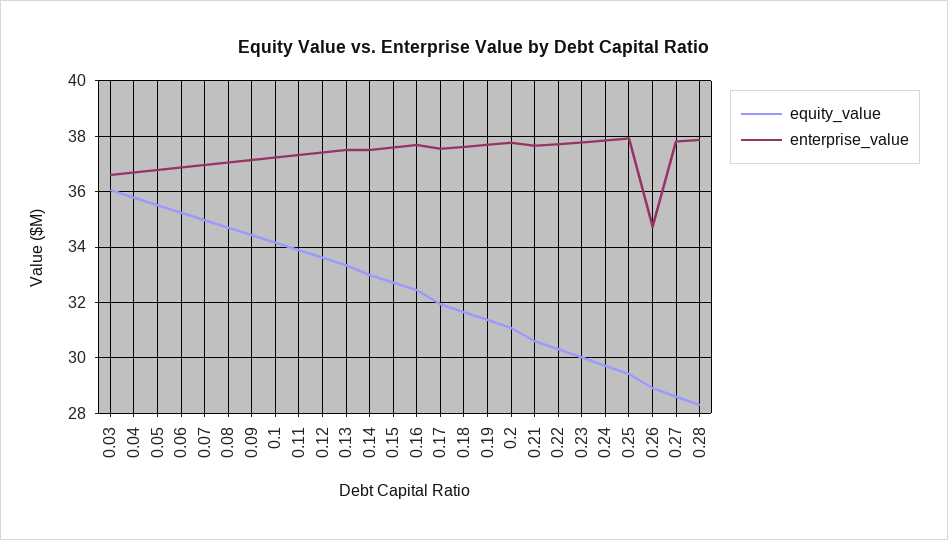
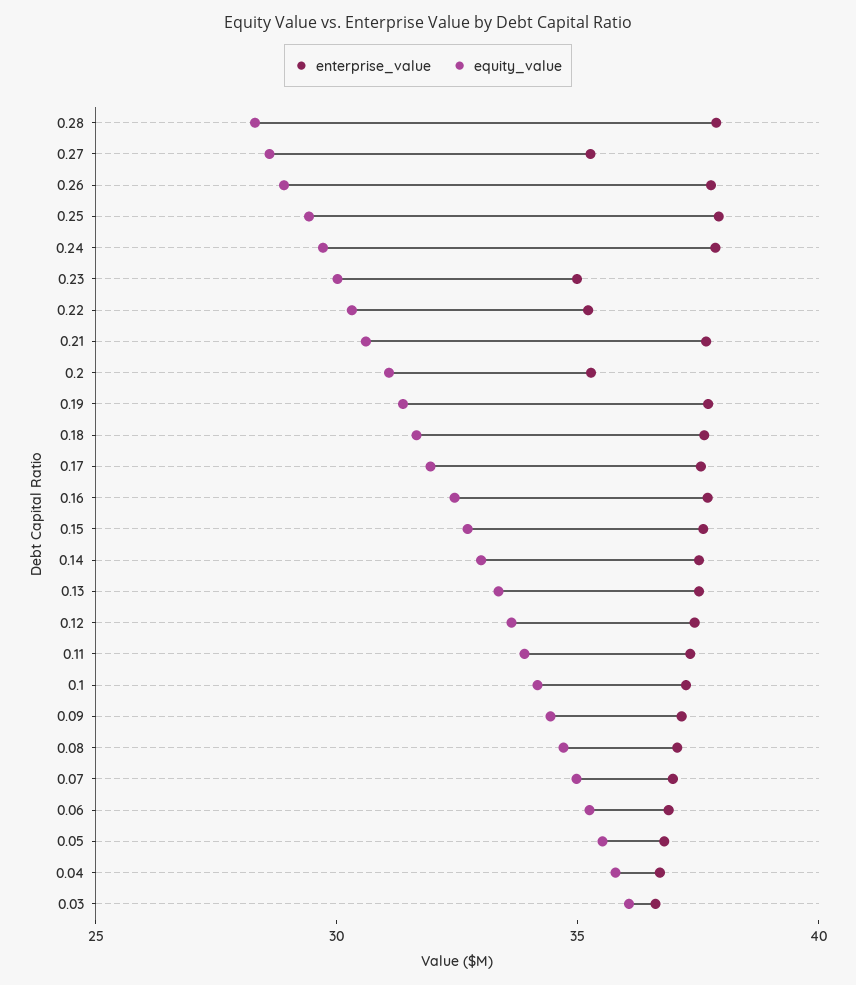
  {
    "equity_value": {
      "0.03": 36,
      "0.04": 35.75,
      "0.05": 35.5,
      "0.06": 35.25,
      "0.07": 35,
      "0.08": 34.75,
      "0.09": 34.5,
      "0.1": 34.25,
      "0.11": 34,
      "0.12": 33.5,
      "0.13": 33.25,
      "0.14": 33,
      "0.15": 32.75,
      "0.16": 32.5,
      "0.17": 32,
      "0.18": 31.75,
      "0.19": 31.25,
      "0.2": 31,
      "0.21": 30.5,
      "0.22": 30.25,
      "0.23": 30,
      "0.24": 29.75,
      "0.25": 29.5,
      "0.26": 29,
      "0.27": 28.5,
      "0.28": 28.25
    },
    "enterprise_value": {
      "0.03": 36.5,
      "0.04": 36.75,
      "0.05": 36.75,
      "0.06": 37,
      "0.07": 37,
      "0.08": 37,
      "0.09": 37.25,
      "0.1": 37.25,
      "0.11": 37.25,
      "0.12": 37.5,
      "0.13": 37.5,
      "0.14": 37.5,
      "0.15": 37.5,
      "0.16": 37.75,
      "0.17": 37.5,
      "0.18": 37.5,
      "0.19": 37.75,
-     "0.2": 37.75,
+     "0.2": 35,
      "0.21": 37.75,
-     "0.22": 37.75,
+     "0.22": 35,
-     "0.23": 37.75,
+     "0.23": 35,
      "0.24": 37.75,
      "0.25": 38,
-     "0.26": 34.75,
+     "0.26": 38,
-     "0.27": 37.75,
+     "0.27": 35,
      "0.28": 37.75
    }
  }

